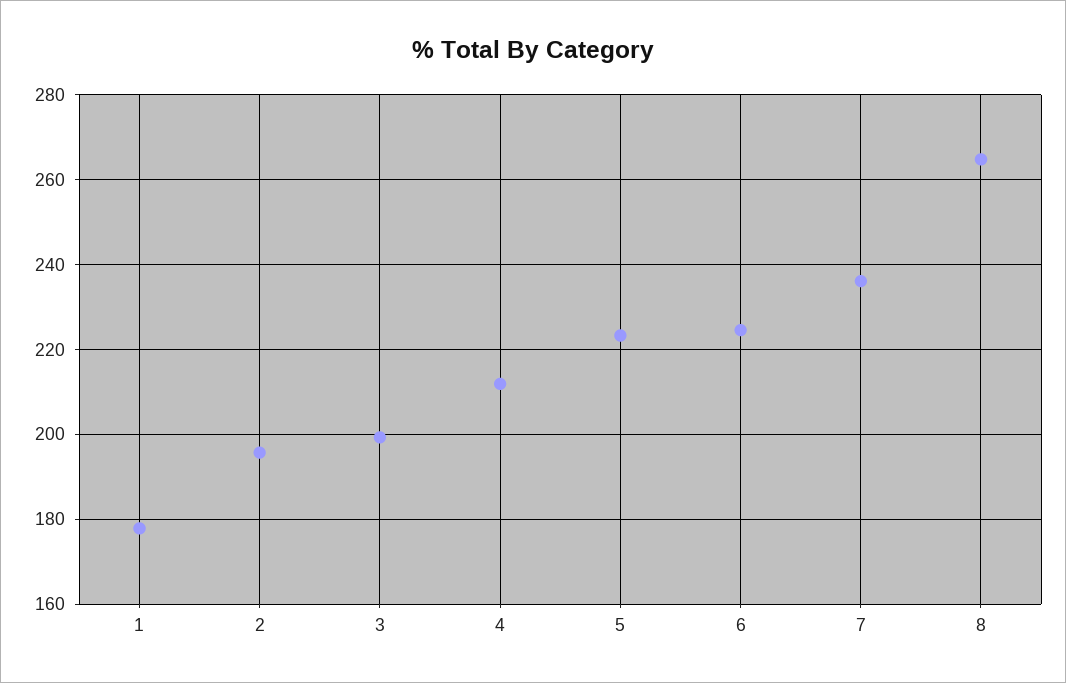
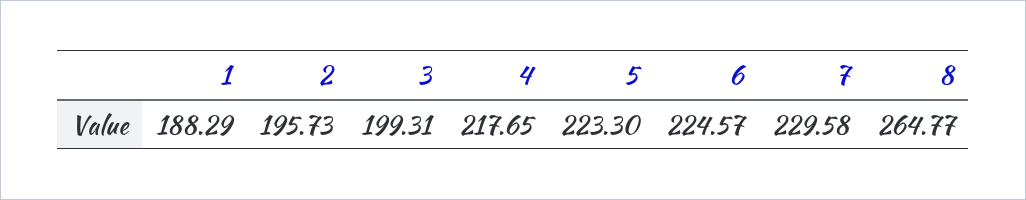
  {
-   "1": 178,
+   "1": 188.29,
    "2": 195.73,
    "3": 199.31,
-   "4": 212,
+   "4": 217.65,
    "5": 223.3,
    "6": 224.57,
-   "7": 236,
+   "7": 229.58,
    "8": 264.77
  }

